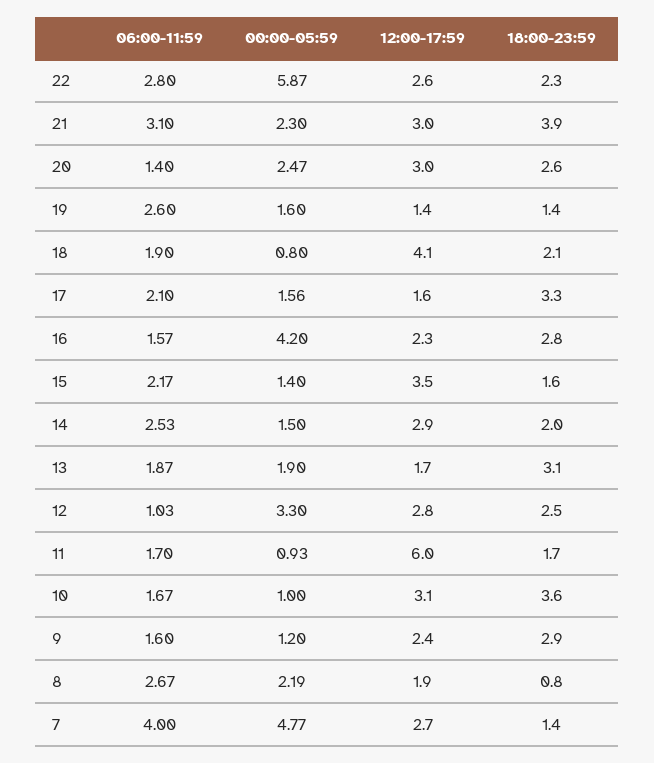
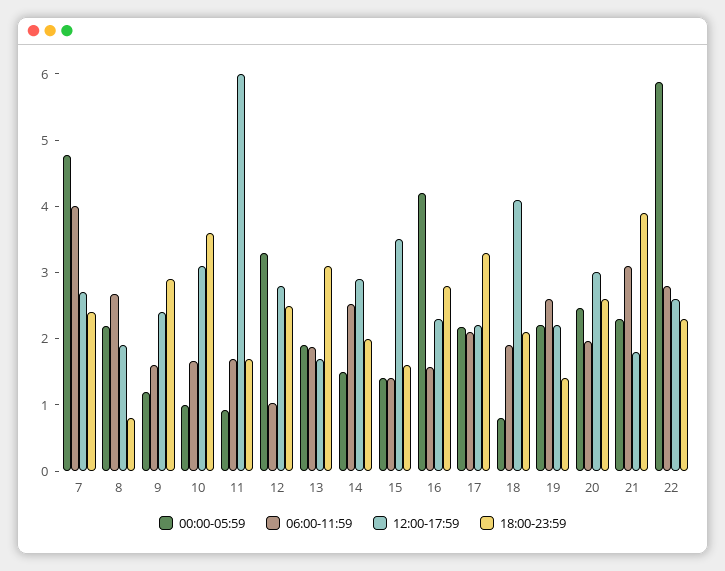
  {
    "06:00-11:59": {
      "22": 2.8,
      "21": 3.1,
-     "20": 1.4,
+     "20": 2,
      "19": 2.6,
      "18": 1.9,
      "17": 2.1,
      "16": 1.57,
-     "15": 2.17,
+     "15": 1.4,
      "14": 2.53,
      "13": 1.87,
      "12": 1.03,
      "11": 1.7,
      "10": 1.67,
      "9": 1.6,
      "8": 2.67,
      "7": 4
    },
    "00:00-05:59": {
      "22": 5.87,
      "21": 2.3,
      "20": 2.47,
-     "19": 1.6,
+     "19": 2.2,
      "18": 0.8,
-     "17": 1.56,
+     "17": 2.2,
      "16": 4.2,
      "15": 1.4,
      "14": 1.5,
      "13": 1.9,
      "12": 3.3,
      "11": 0.93,
      "10": 1,
      "9": 1.2,
      "8": 2.19,
      "7": 4.77
    },
    "12:00-17:59": {
      "22": 2.6,
-     "21": 3,
+     "21": 1.8,
      "20": 3,
-     "19": 1.4,
+     "19": 2.2,
      "18": 4.1,
-     "17": 1.6,
+     "17": 2.2,
      "16": 2.3,
      "15": 3.5,
      "14": 2.9,
      "13": 1.7,
      "12": 2.8,
      "11": 6,
      "10": 3.1,
      "9": 2.4,
      "8": 1.9,
      "7": 2.7
    },
    "18:00-23:59": {
      "22": 2.3,
      "21": 3.9,
      "20": 2.6,
      "19": 1.4,
      "18": 2.1,
      "17": 3.3,
      "16": 2.8,
      "15": 1.6,
      "14": 2,
      "13": 3.1,
      "12": 2.5,
      "11": 1.7,
      "10": 3.6,
      "9": 2.9,
      "8": 0.8,
-     "7": 1.4
+     "7": 2.4
    }
  }

